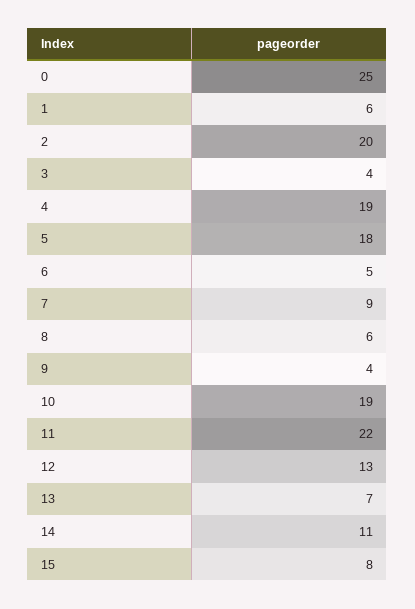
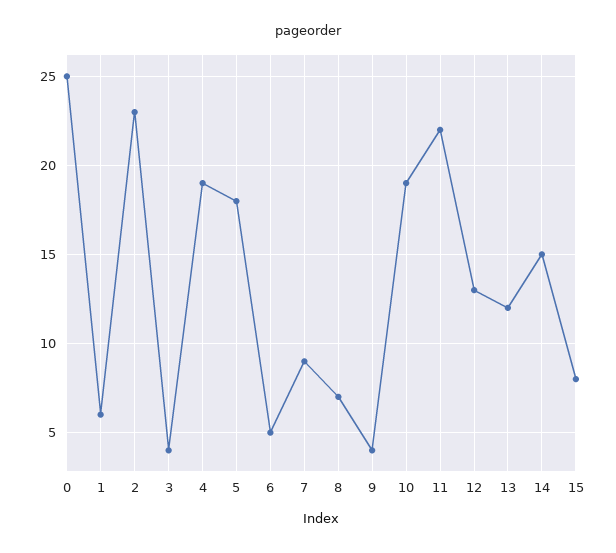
  {
    "0": 25,
    "1": 6,
-   "2": 20,
+   "2": 23,
    "3": 4,
    "4": 19,
    "5": 18,
    "6": 5,
    "7": 9,
-   "8": 6,
+   "8": 7,
    "9": 4,
    "10": 19,
    "11": 22,
    "12": 13,
-   "13": 7,
+   "13": 12,
-   "14": 11,
+   "14": 15,
    "15": 8
  }

